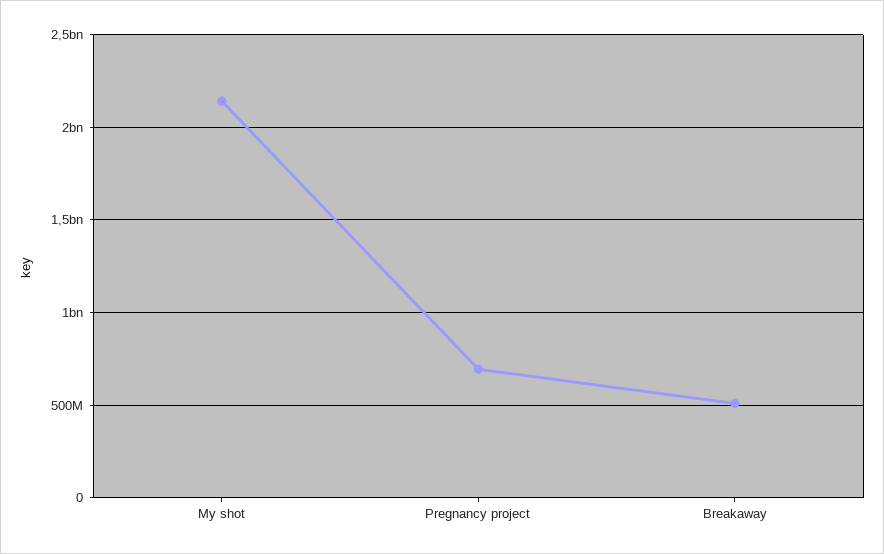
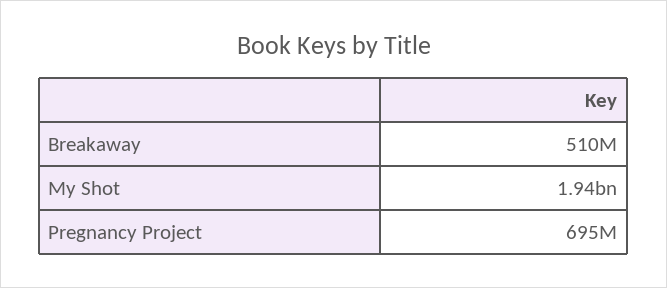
  {
-   "My shot": 2150000000,
+   "My shot": 1940000000,
    "Pregnancy project": 695000000,
    "Breakaway": 510000000
  }

